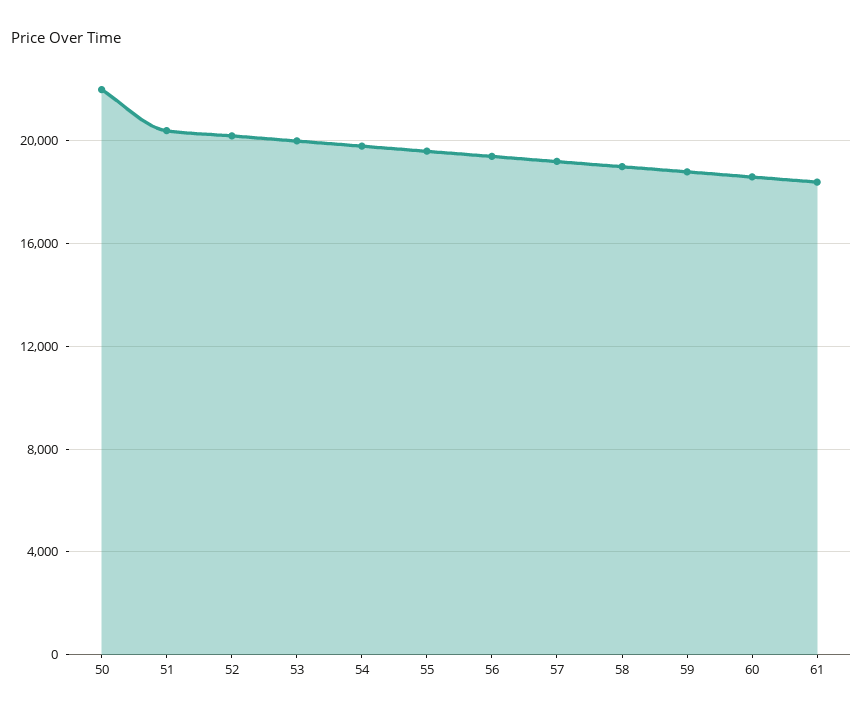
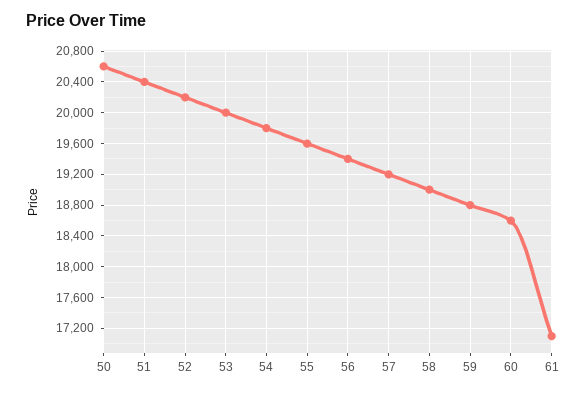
  {
-   "50": 22000,
+   "50": 20600,
    "51": 20400,
    "52": 20200,
    "53": 20000,
    "54": 19800,
    "55": 19600,
    "56": 19400,
    "57": 19200,
    "58": 19000,
    "59": 18800,
    "60": 18600,
-   "61": 18500
+   "61": 17100
  }

